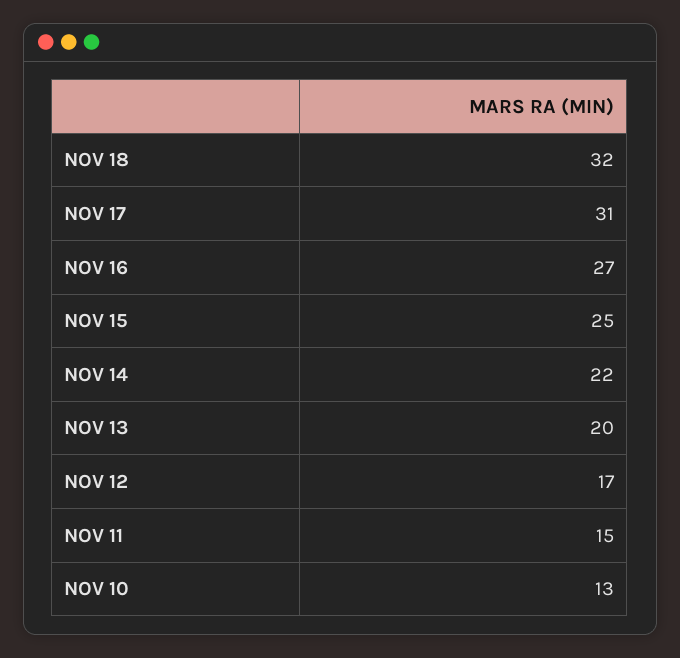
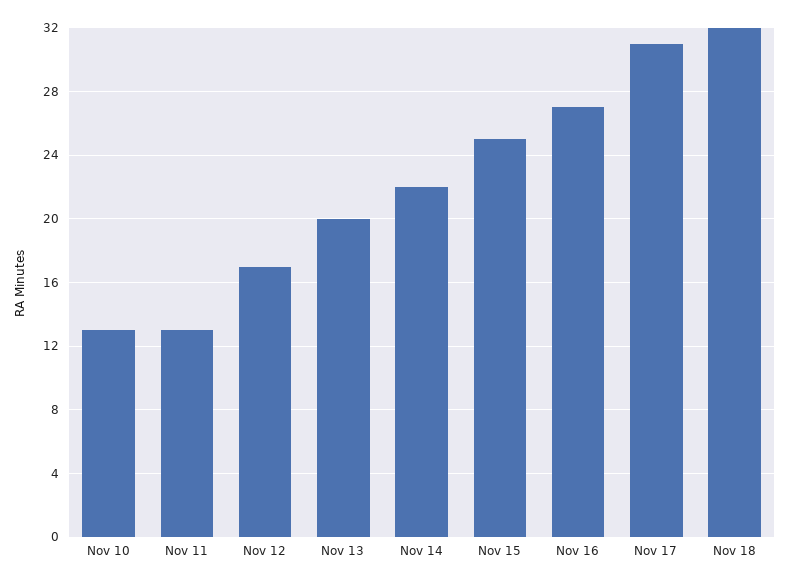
  {
    "NOV 18": 32,
    "NOV 17": 31,
    "NOV 16": 27,
    "NOV 15": 25,
    "NOV 14": 22,
    "NOV 13": 20,
    "NOV 12": 17,
-   "NOV 11": 15,
+   "NOV 11": 13,
    "NOV 10": 13
  }

